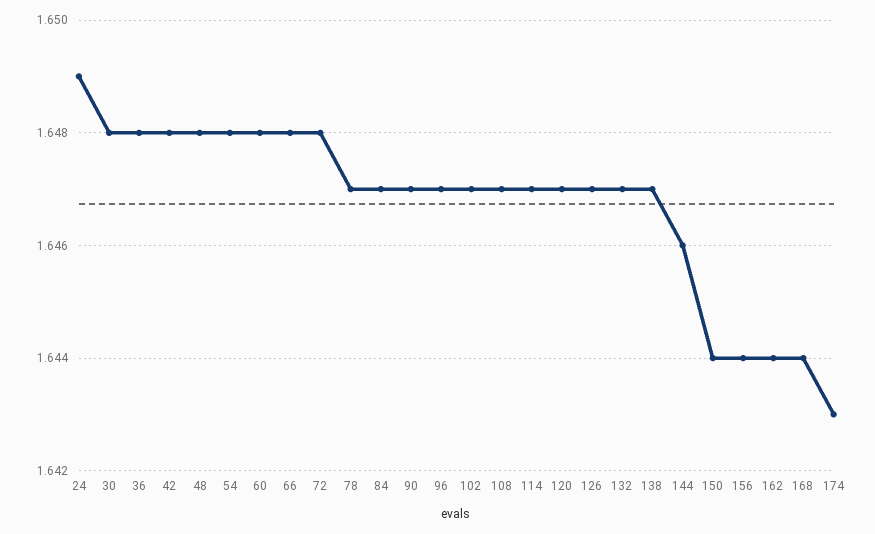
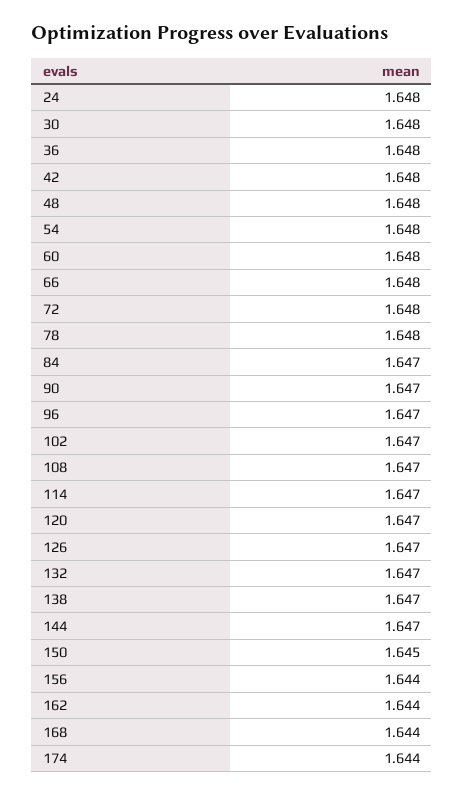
  {
-   "24": 1.649,
+   "24": 1.648,
    "30": 1.648,
    "36": 1.648,
    "42": 1.648,
    "48": 1.648,
    "54": 1.648,
    "60": 1.648,
    "66": 1.648,
    "72": 1.648,
-   "78": 1.647,
+   "78": 1.648,
    "84": 1.647,
    "90": 1.647,
    "96": 1.647,
    "102": 1.647,
    "108": 1.647,
    "114": 1.647,
    "120": 1.647,
    "126": 1.647,
    "132": 1.647,
    "138": 1.647,
-   "144": 1.646,
+   "144": 1.647,
-   "150": 1.644,
+   "150": 1.645,
    "156": 1.644,
    "162": 1.644,
    "168": 1.644,
-   "174": 1.643
+   "174": 1.644
  }

